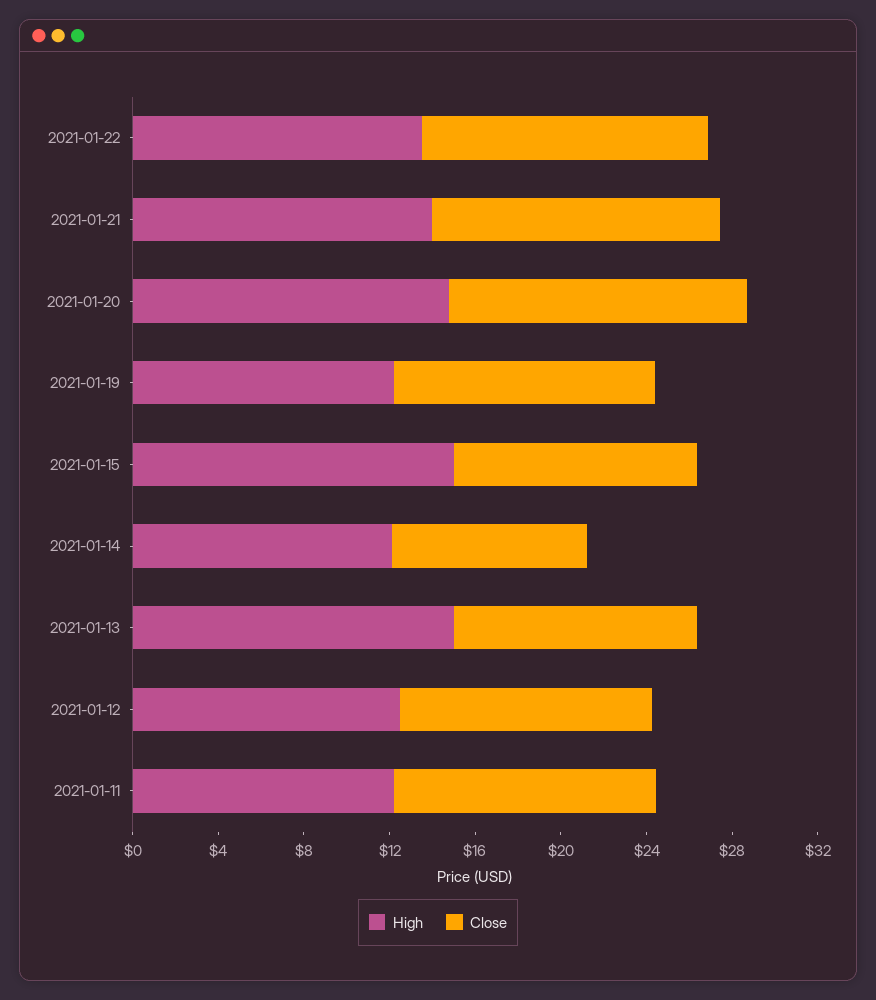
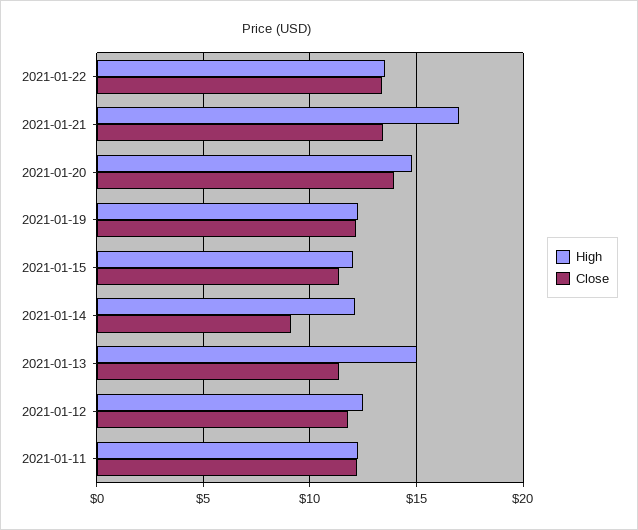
  {
    "High": {
      "2021-01-22": 13.5,
-     "2021-01-21": 14,
+     "2021-01-21": 17,
      "2021-01-20": 15,
      "2021-01-19": 12,
-     "2021-01-15": 15,
+     "2021-01-15": 12,
      "2021-01-14": 12,
      "2021-01-13": 15,
      "2021-01-12": 12.5,
      "2021-01-11": 12
    },
    "Close": {
      "2021-01-22": 13.5,
      "2021-01-21": 13.5,
      "2021-01-20": 14,
      "2021-01-19": 12,
      "2021-01-15": 11.5,
      "2021-01-14": 9,
      "2021-01-13": 11.5,
      "2021-01-12": 12,
      "2021-01-11": 12
    }
  }

